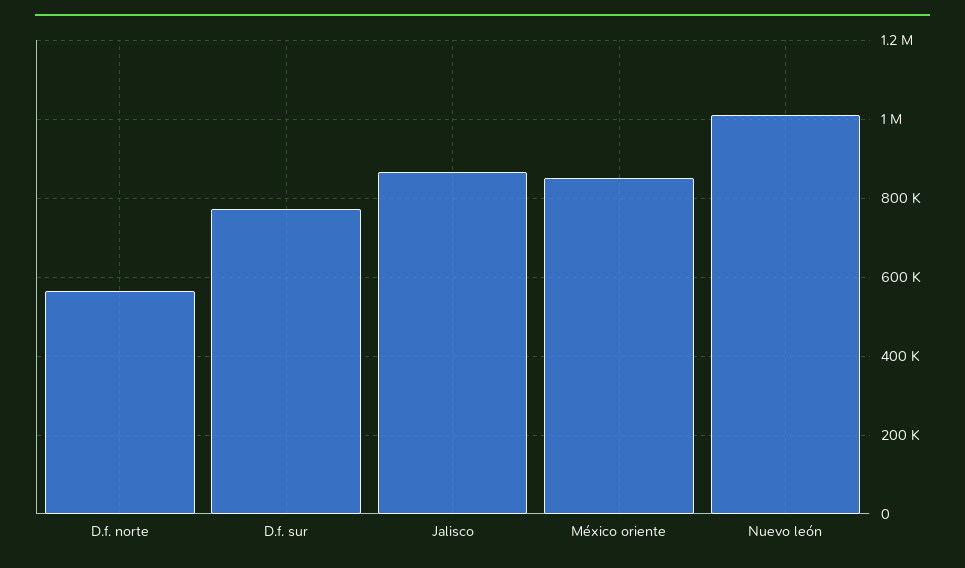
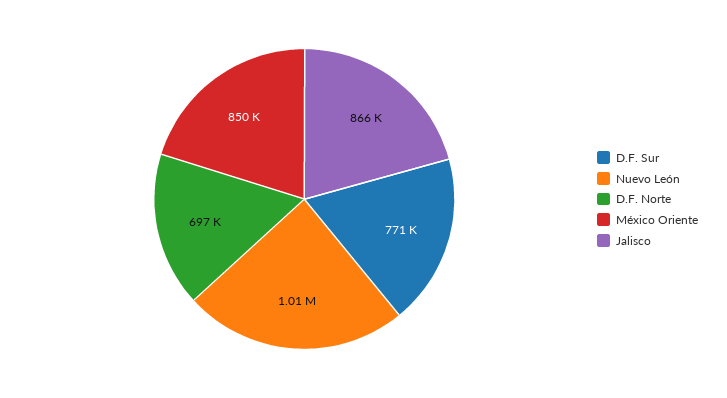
  {
-   "D.f. norte": 560000,
+   "D.f. norte": 697000,
    "D.f. sur": 771000,
    "Jalisco": 866000,
    "México oriente": 850000,
    "Nuevo león": 1010000
  }

